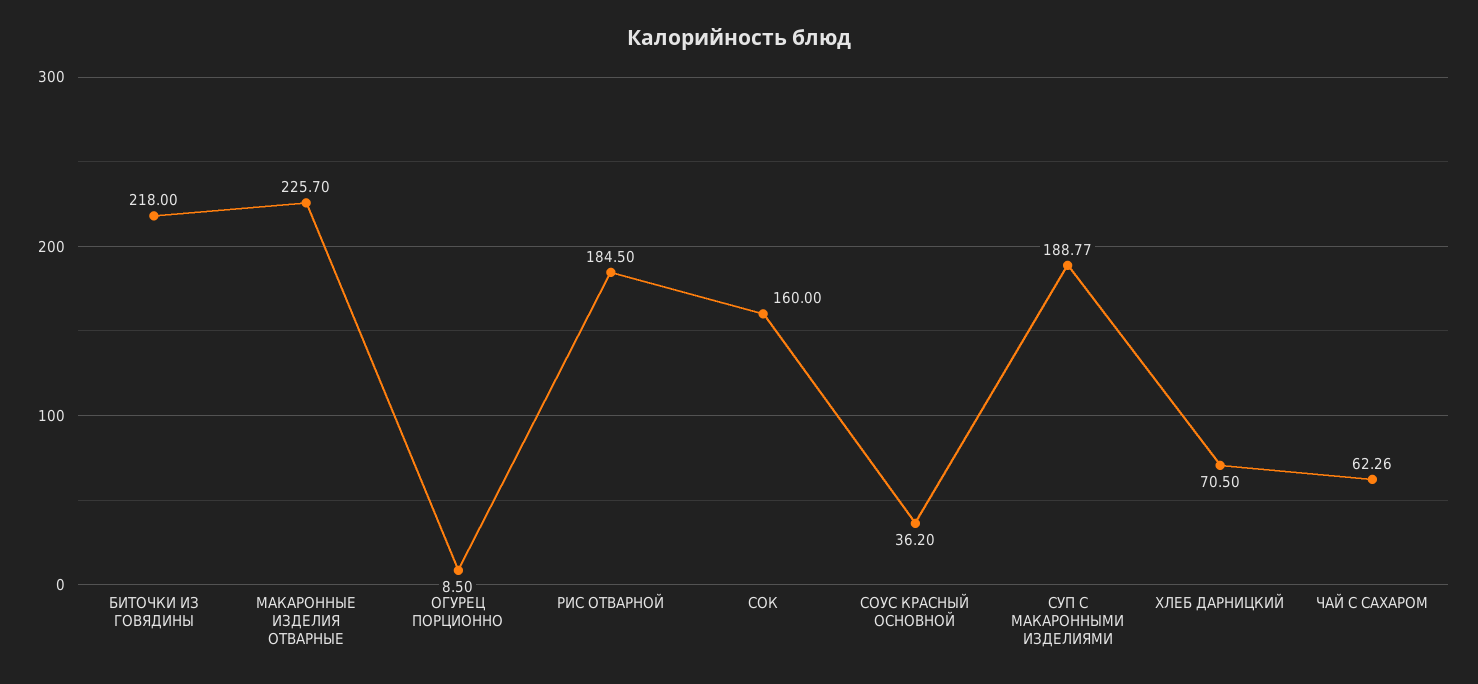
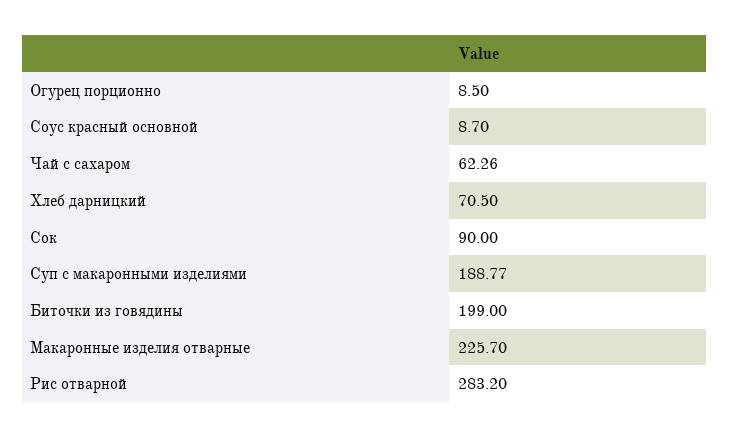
  {
-   "БИТОЧКИ ИЗ ГОВЯДИНЫ": 218,
+   "БИТОЧКИ ИЗ ГОВЯДИНЫ": 199,
    "МАКАРОННЫЕ ИЗДЕЛИЯ ОТВАРНЫЕ": 225.7,
    "ОГУРЕЦ ПОРЦИОННО": 8.5,
-   "РИС ОТВАРНОЙ": 184.5,
+   "РИС ОТВАРНОЙ": 283.2,
-   "СОК": 160,
+   "СОК": 90,
-   "СОУС КРАСНЫЙ ОСНОВНОЙ": 36.2,
+   "СОУС КРАСНЫЙ ОСНОВНОЙ": 8.7,
    "СУП С МАКАРОННЫМИ ИЗДЕЛИЯМИ": 188.77,
    "ХЛЕБ ДАРНИЦКИЙ": 70.5,
    "ЧАЙ С САХАРОМ": 62.26
  }

